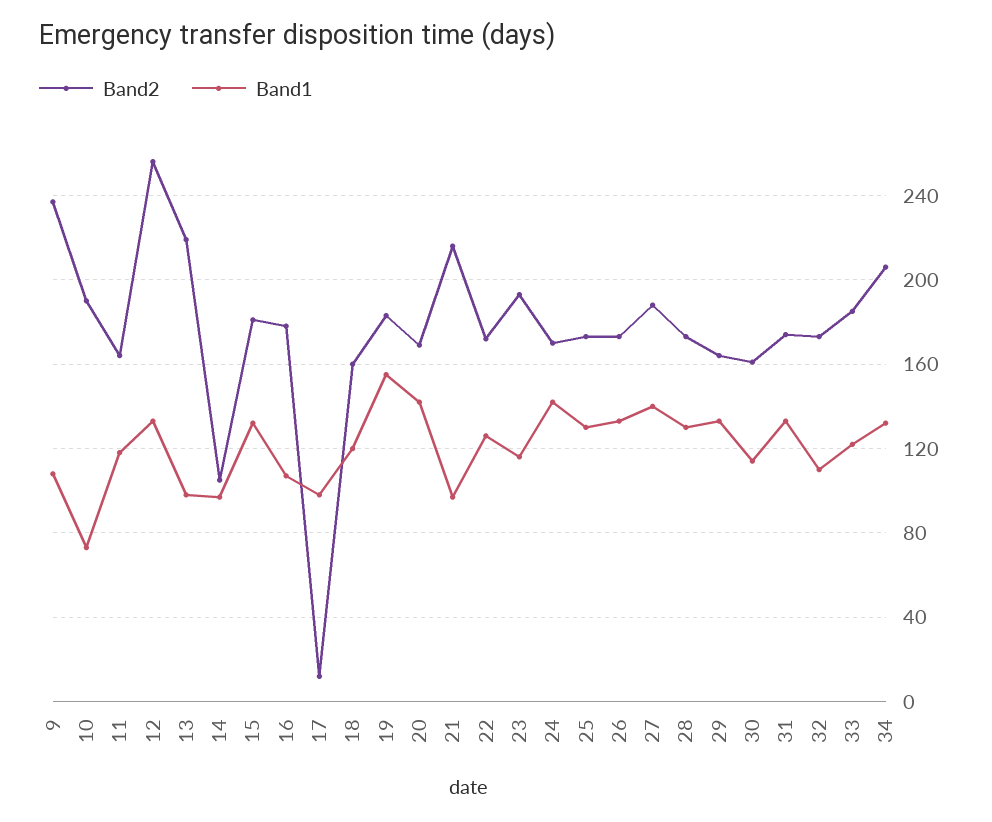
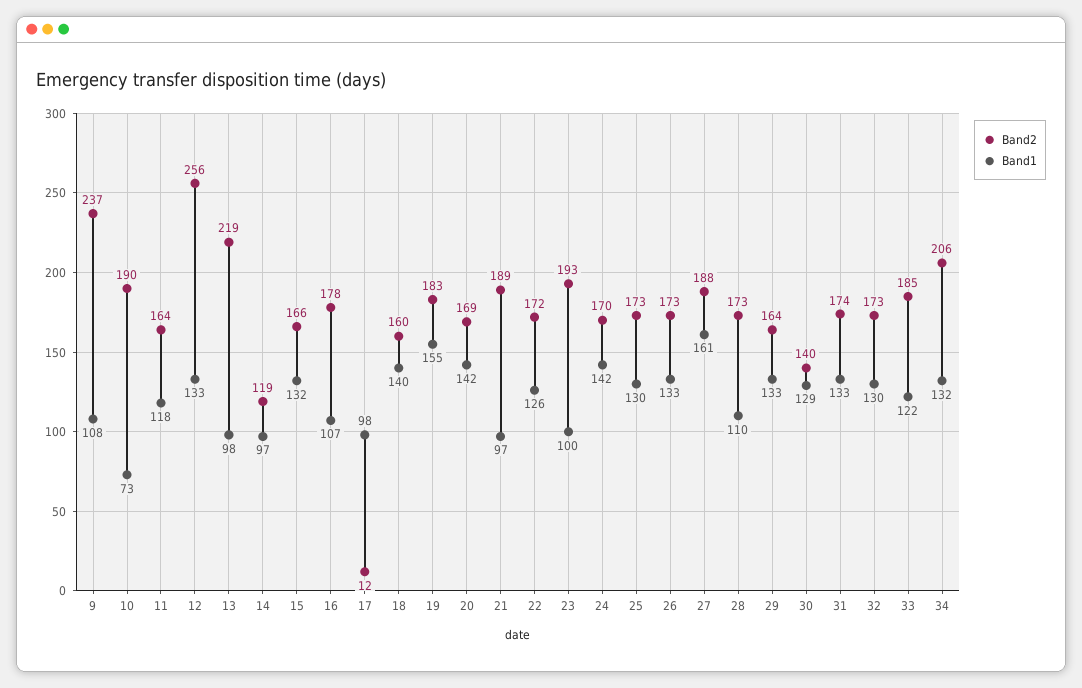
  {
    "Band2": {
      "9": 237,
      "10": 190,
      "11": 164,
      "12": 256,
      "13": 219,
-     "14": 105,
+     "14": 119,
-     "15": 180,
+     "15": 166,
      "16": 178,
      "17": 12,
      "18": 160,
      "19": 183,
      "20": 169,
-     "21": 215,
+     "21": 189,
      "22": 172,
      "23": 193,
      "24": 170,
      "25": 173,
      "26": 173,
      "27": 188,
      "28": 173,
      "29": 164,
-     "30": 160,
+     "30": 140,
      "31": 174,
      "32": 173,
      "33": 185,
      "34": 206
    },
    "Band1": {
      "9": 108,
      "10": 73,
      "11": 118,
      "12": 133,
      "13": 98,
      "14": 97,
      "15": 132,
      "16": 107,
      "17": 98,
-     "18": 120,
+     "18": 140,
      "19": 155,
      "20": 142,
      "21": 97,
      "22": 126,
-     "23": 115,
+     "23": 100,
      "24": 142,
      "25": 130,
      "26": 133,
-     "27": 140,
+     "27": 161,
-     "28": 130,
+     "28": 110,
      "29": 133,
-     "30": 115,
+     "30": 129,
      "31": 133,
-     "32": 110,
+     "32": 130,
      "33": 122,
      "34": 132
    }
  }

